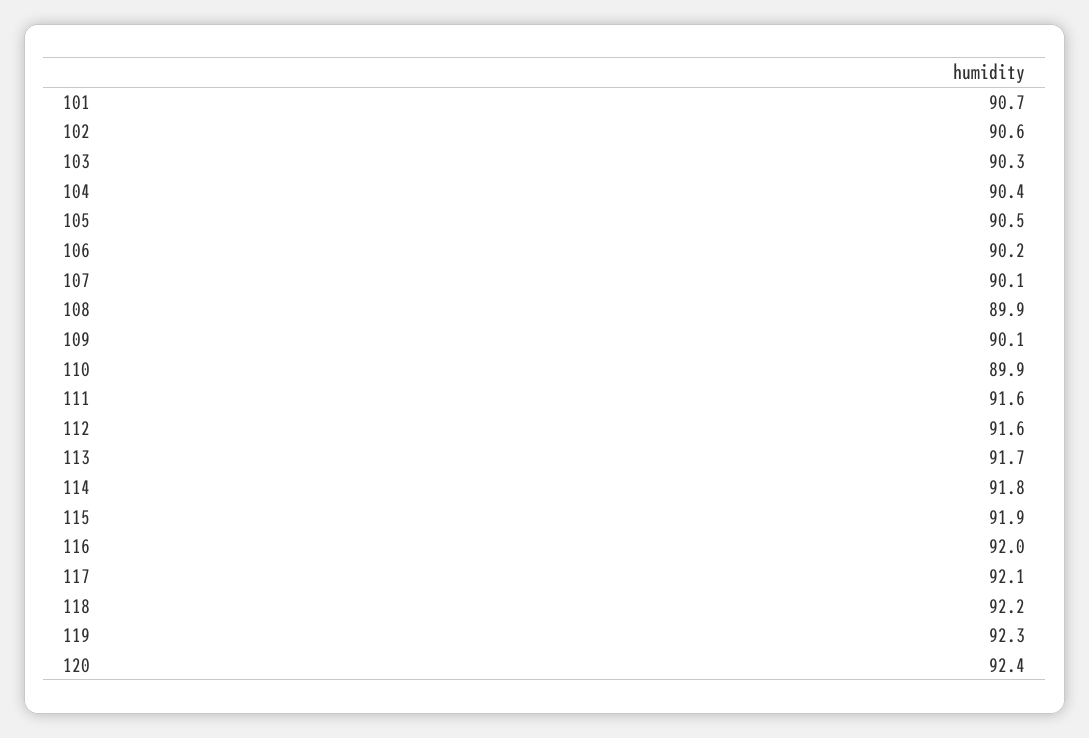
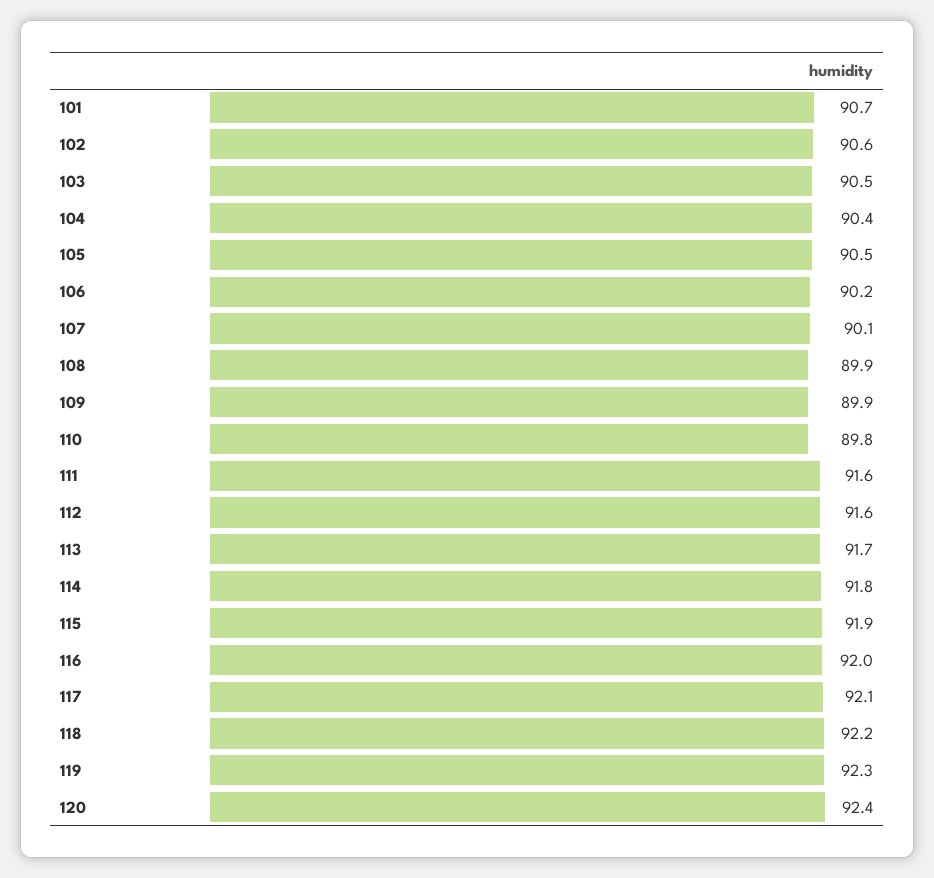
  {
    "101": 90.7,
    "102": 90.6,
-   "103": 90.3,
+   "103": 90.5,
    "104": 90.4,
    "105": 90.5,
    "106": 90.2,
    "107": 90.1,
    "108": 89.9,
-   "109": 90.1,
+   "109": 89.9,
-   "110": 89.9,
+   "110": 89.8,
    "111": 91.6,
    "112": 91.6,
    "113": 91.7,
    "114": 91.8,
    "115": 91.9,
    "116": 92,
    "117": 92.1,
    "118": 92.2,
    "119": 92.3,
    "120": 92.4
  }

